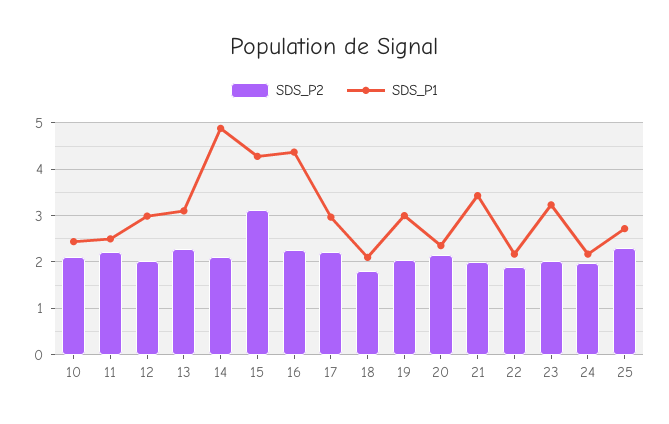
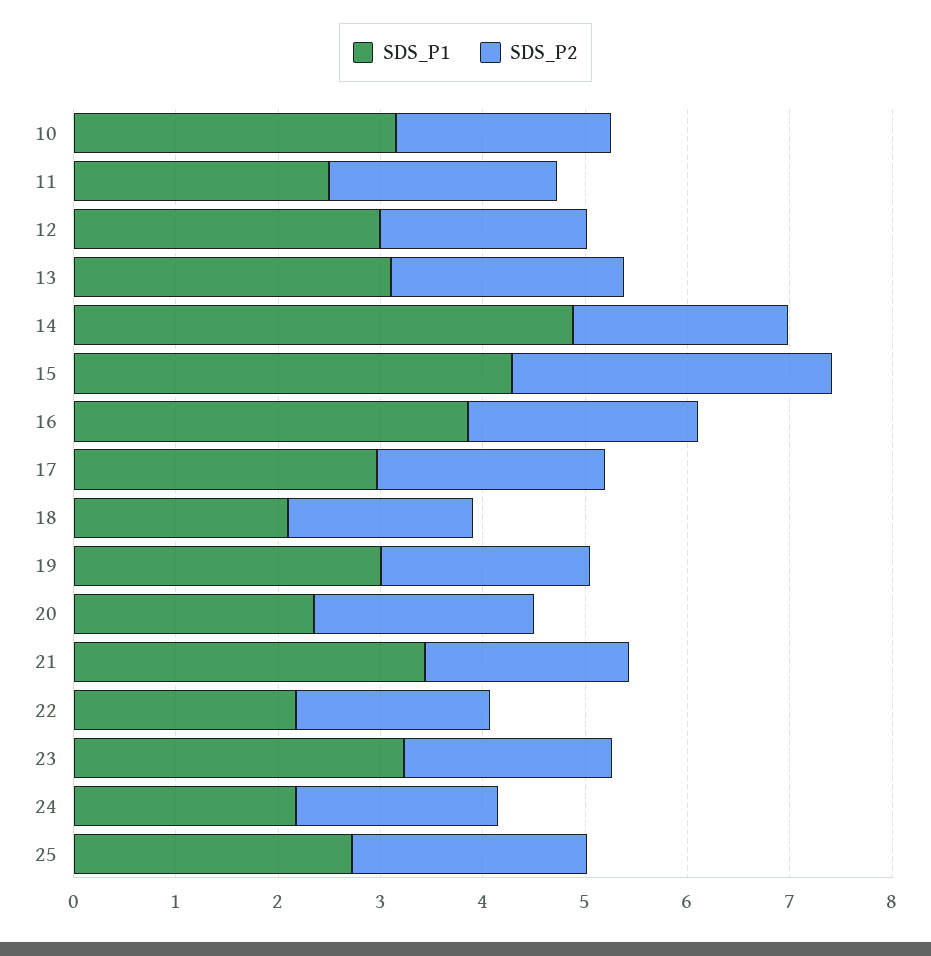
  {
    "SDS_P2": {
      "10": 2.2,
      "11": 2.2,
      "12": 2,
      "13": 2.2,
      "14": 2.2,
      "15": 3.2,
      "16": 2.2,
      "17": 2.2,
      "18": 1.8,
      "19": 2,
      "20": 2.2,
      "21": 2,
      "22": 2,
      "23": 2,
      "24": 2,
      "25": 2.4
    },
    "SDS_P1": {
-     "10": 2.4,
+     "10": 3.2,
      "11": 2.6,
      "12": 3,
      "13": 3.2,
      "14": 4.8,
      "15": 4.2,
-     "16": 4.4,
+     "16": 3.8,
      "17": 3,
      "18": 2.2,
      "19": 3,
      "20": 2.4,
      "21": 3.4,
      "22": 2.2,
      "23": 3.2,
      "24": 2.2,
      "25": 2.8
    }
  }

